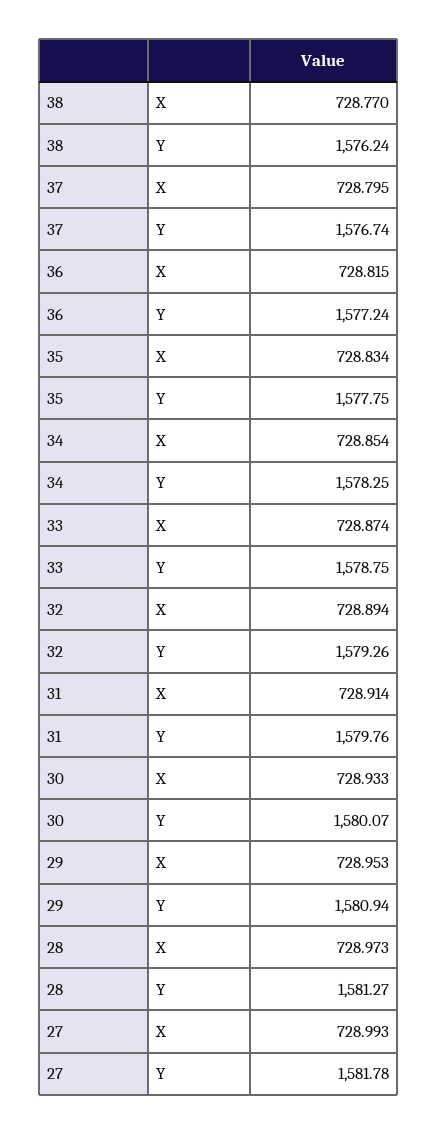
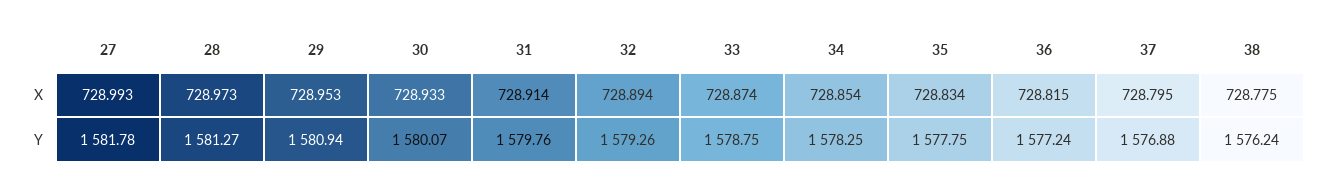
  {
    "38": {
-     "X": 728.77,
+     "X": 728.775,
      "Y": 1576.24
    },
    "37": {
      "X": 728.795,
-     "Y": 1576.74
+     "Y": 1576.88
    },
    "36": {
      "X": 728.815,
      "Y": 1577.24
    },
    "35": {
      "X": 728.834,
      "Y": 1577.75
    },
    "34": {
      "X": 728.854,
      "Y": 1578.25
    },
    "33": {
      "X": 728.874,
      "Y": 1578.75
    },
    "32": {
      "X": 728.894,
      "Y": 1579.26
    },
    "31": {
      "X": 728.914,
      "Y": 1579.76
    },
    "30": {
      "X": 728.933,
      "Y": 1580.07
    },
    "29": {
      "X": 728.953,
      "Y": 1580.94
    },
    "28": {
      "X": 728.973,
      "Y": 1581.27
    },
    "27": {
      "X": 728.993,
      "Y": 1581.78
    }
  }

